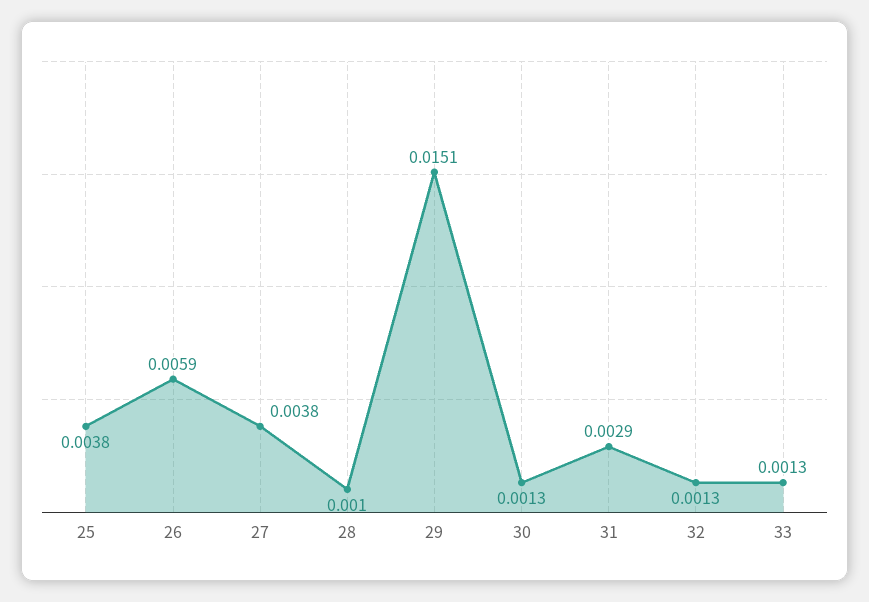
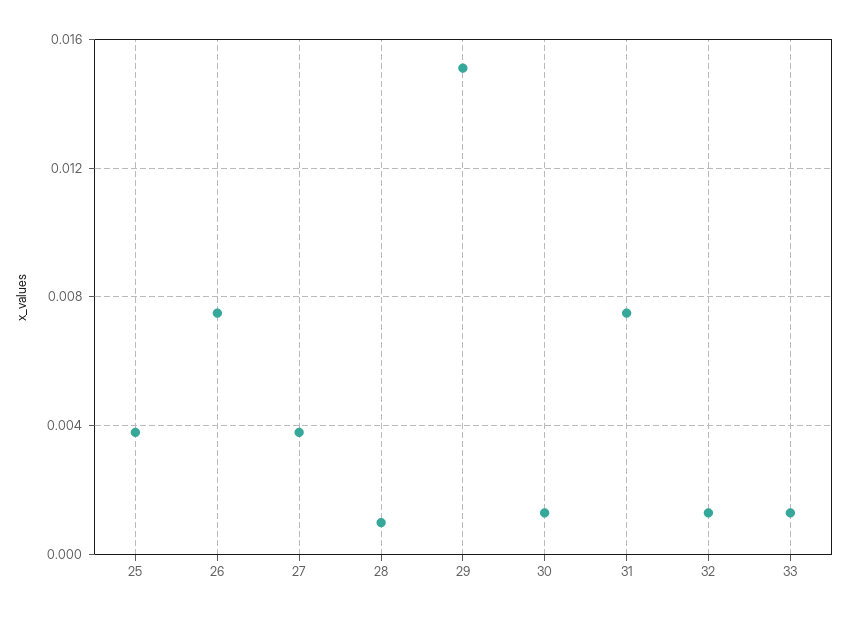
  {
    "25": 0.0038,
-   "26": 0.0059,
+   "26": 0.0075,
    "27": 0.0038,
    "28": 0.001,
    "29": 0.0151,
    "30": 0.0013,
-   "31": 0.0029,
+   "31": 0.0075,
    "32": 0.0013,
    "33": 0.0013
  }

